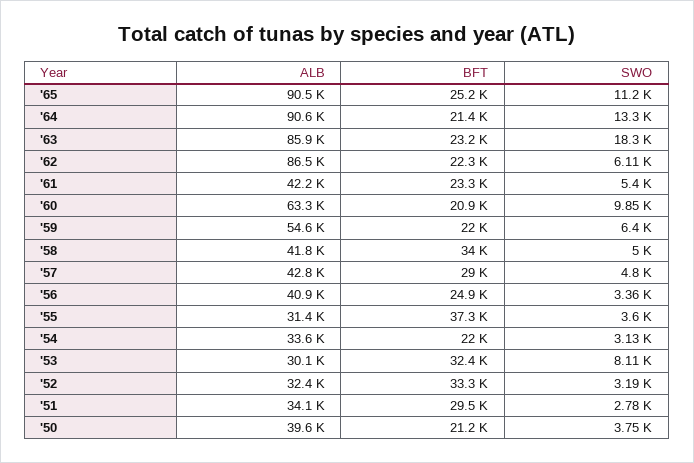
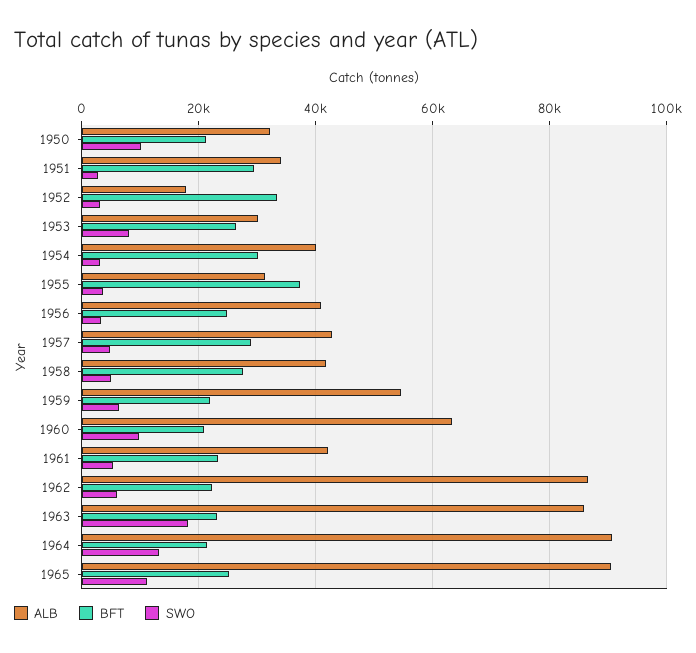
  {
    "ALB": {
      "'65": 90500,
      "'64": 90600,
      "'63": 85900,
      "'62": 86500,
      "'61": 42200,
      "'60": 63300,
      "'59": 54600,
      "'58": 41800,
      "'57": 42800,
      "'56": 40900,
      "'55": 31400,
-     "'54": 33600,
+     "'54": 40000,
      "'53": 30100,
-     "'52": 32400,
+     "'52": 18000,
      "'51": 34100,
-     "'50": 39600
+     "'50": 32000
    },
    "BFT": {
      "'65": 25200,
      "'64": 21400,
      "'63": 23200,
      "'62": 22300,
      "'61": 23300,
      "'60": 20900,
      "'59": 22000,
-     "'58": 34000,
+     "'58": 28000,
      "'57": 29000,
      "'56": 24900,
      "'55": 37300,
-     "'54": 22000,
+     "'54": 30000,
-     "'53": 32400,
+     "'53": 26000,
      "'52": 33300,
      "'51": 29500,
      "'50": 21200
    },
    "SWO": {
      "'65": 11200,
      "'64": 13300,
      "'63": 18300,
      "'62": 6110,
      "'61": 5400,
      "'60": 9850,
      "'59": 6400,
      "'58": 5000,
      "'57": 4800,
      "'56": 3360,
      "'55": 3600,
      "'54": 3130,
      "'53": 8110,
      "'52": 3190,
      "'51": 2780,
-     "'50": 3750
+     "'50": 10000
    }
  }

